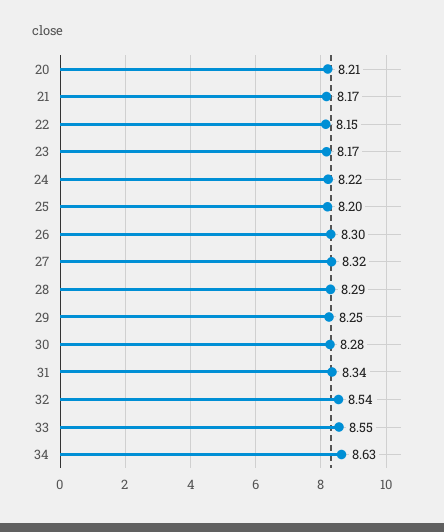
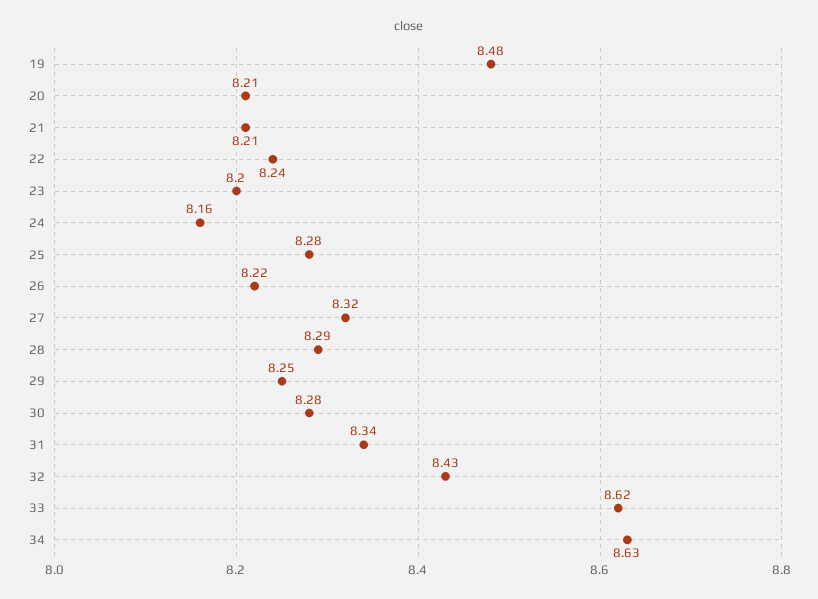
  {
    "20": 8.21,
-   "21": 8.17,
+   "21": 8.21,
-   "22": 8.15,
+   "22": 8.24,
-   "23": 8.17,
+   "23": 8.2,
-   "24": 8.22,
+   "24": 8.16,
-   "25": 8.2,
+   "25": 8.28,
-   "26": 8.3,
+   "26": 8.22,
    "27": 8.32,
    "28": 8.29,
    "29": 8.25,
    "30": 8.28,
    "31": 8.34,
-   "32": 8.54,
+   "32": 8.43,
-   "33": 8.55,
+   "33": 8.62,
-   "34": 8.63
+   "34": 8.63,
+   "19": 8.48
  }

